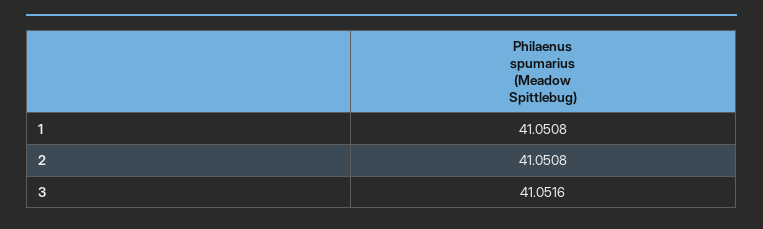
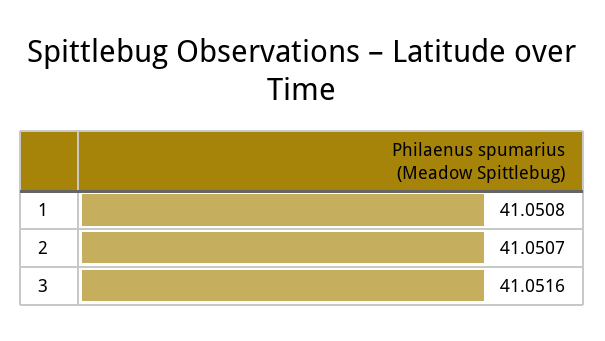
  {
    "1": 41.0508,
-   "2": 41.0508,
+   "2": 41.0507,
    "3": 41.0516
  }

